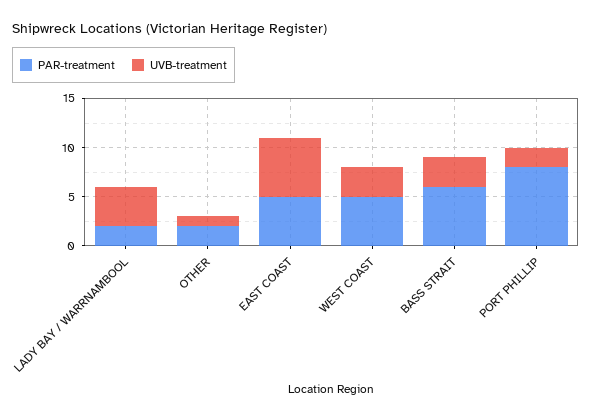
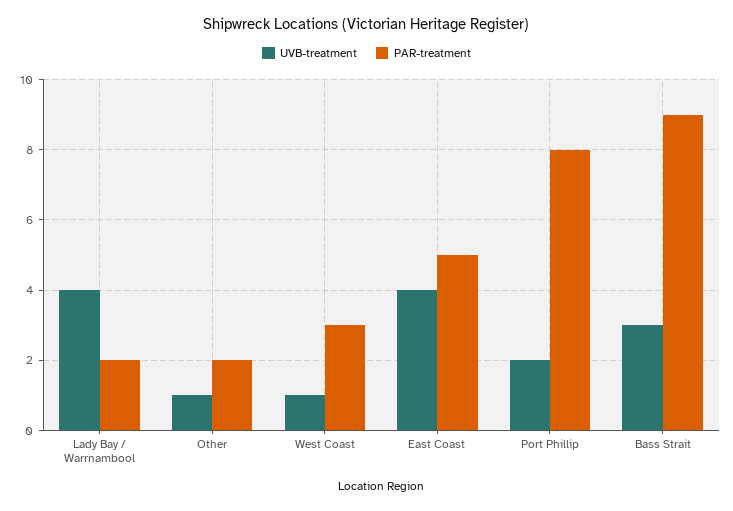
  {
    "PAR-treatment": {
      "LADY BAY / WARRNAMBOOL": 2,
      "OTHER": 2,
      "EAST COAST": 5,
-     "WEST COAST": 5,
+     "WEST COAST": 3,
-     "BASS STRAIT": 6,
+     "BASS STRAIT": 9,
      "PORT PHILLIP": 8
    },
    "UVB-treatment": {
      "LADY BAY / WARRNAMBOOL": 4,
      "OTHER": 1,
-     "EAST COAST": 6,
+     "EAST COAST": 4,
-     "WEST COAST": 3,
+     "WEST COAST": 1,
      "BASS STRAIT": 3,
      "PORT PHILLIP": 2
    }
  }

